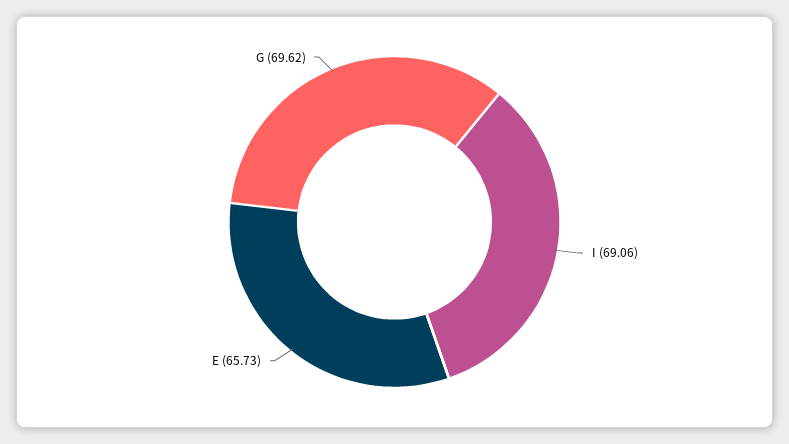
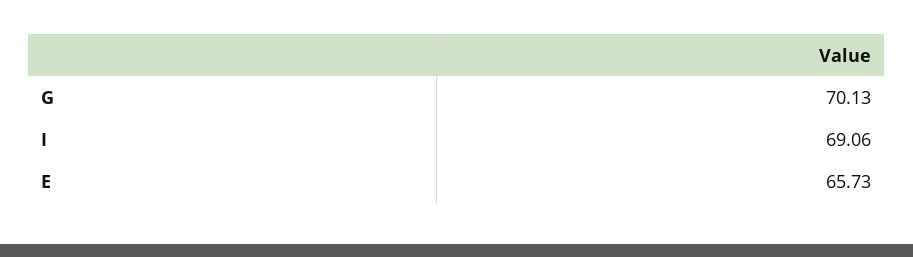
  {
    "I": 69.06,
    "E": 65.73,
-   "G": 69.62
+   "G": 70.13
  }

